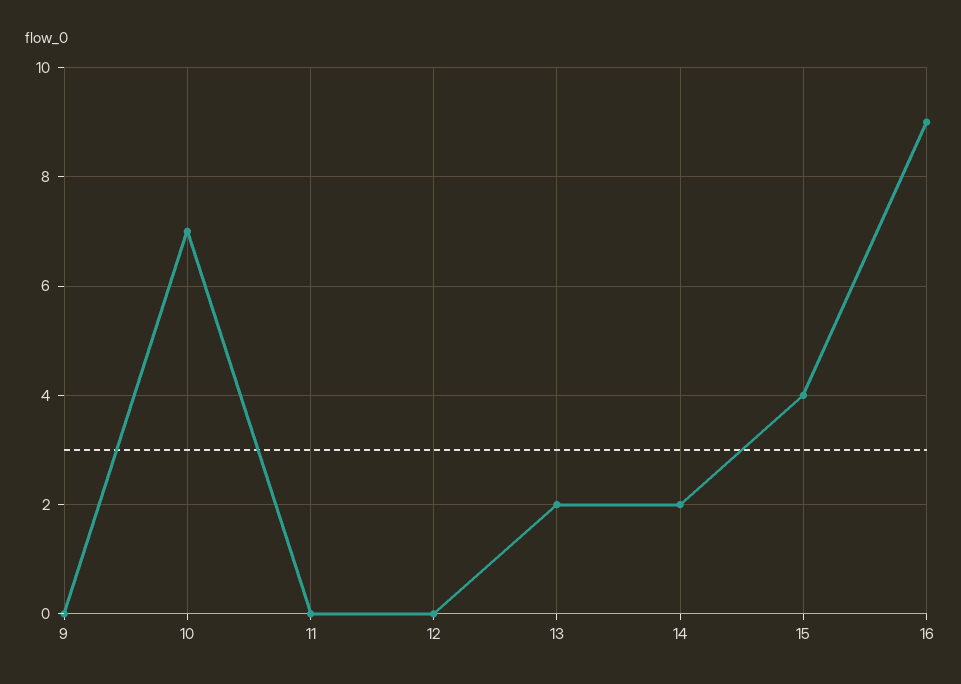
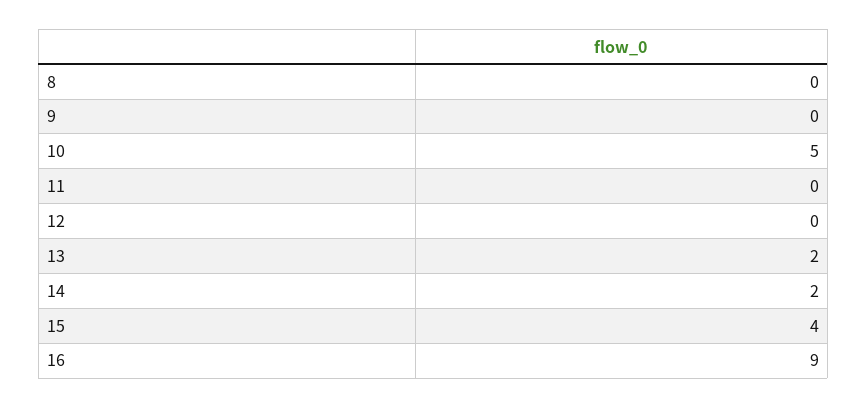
  {
    "9": 0,
-   "10": 7,
+   "10": 5,
    "11": 0,
    "12": 0,
    "13": 2,
    "14": 2,
    "15": 4,
-   "16": 9
+   "16": 9,
+   "8": 0
  }

